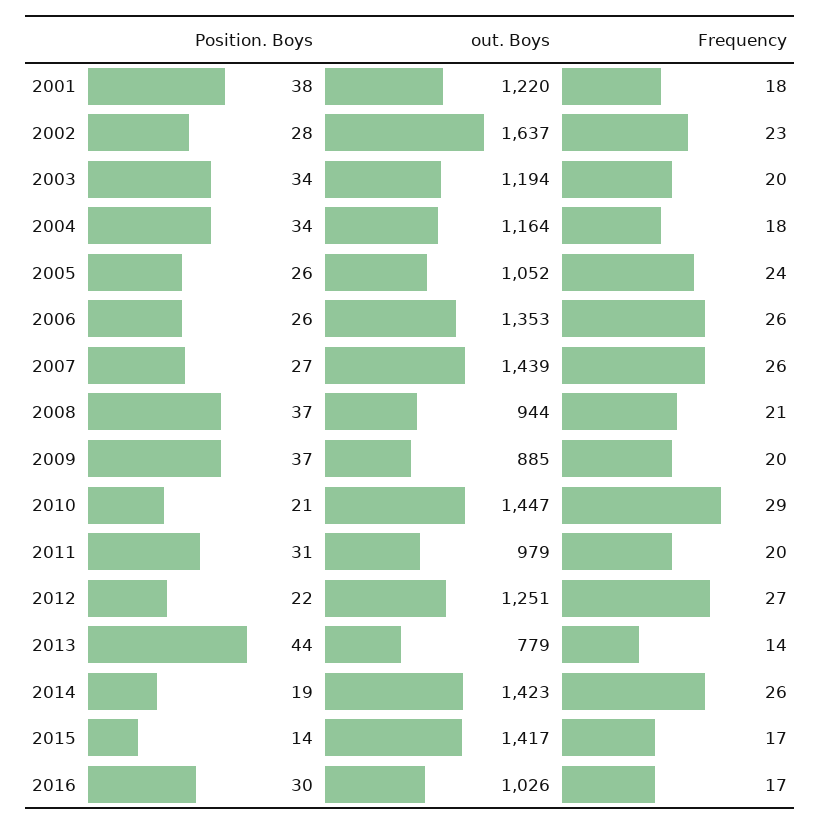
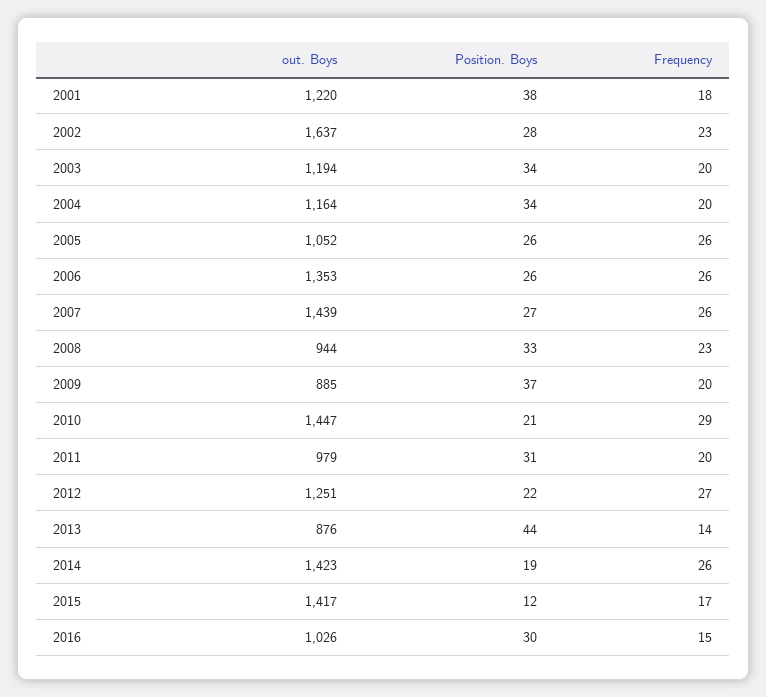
  {
    "Position. Boys": {
      "2001": 38,
      "2002": 28,
      "2003": 34,
      "2004": 34,
      "2005": 26,
      "2006": 26,
      "2007": 27,
-     "2008": 37,
+     "2008": 33,
      "2009": 37,
      "2010": 21,
      "2011": 31,
      "2012": 22,
      "2013": 44,
      "2014": 19,
-     "2015": 14,
+     "2015": 12,
      "2016": 30
    },
    "out. Boys": {
      "2001": 1220,
      "2002": 1637,
      "2003": 1194,
      "2004": 1164,
      "2005": 1052,
      "2006": 1353,
      "2007": 1439,
      "2008": 944,
      "2009": 885,
      "2010": 1447,
      "2011": 979,
      "2012": 1251,
-     "2013": 779,
+     "2013": 876,
      "2014": 1423,
      "2015": 1417,
      "2016": 1026
    },
    "Frequency": {
      "2001": 18,
      "2002": 23,
      "2003": 20,
-     "2004": 18,
+     "2004": 20,
-     "2005": 24,
+     "2005": 26,
      "2006": 26,
      "2007": 26,
-     "2008": 21,
+     "2008": 23,
      "2009": 20,
      "2010": 29,
      "2011": 20,
      "2012": 27,
      "2013": 14,
      "2014": 26,
      "2015": 17,
-     "2016": 17
+     "2016": 15
    }
  }

